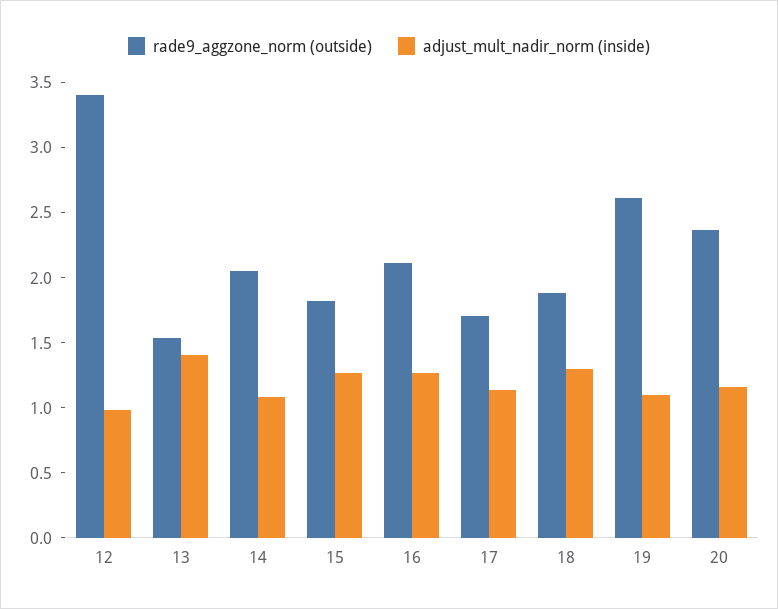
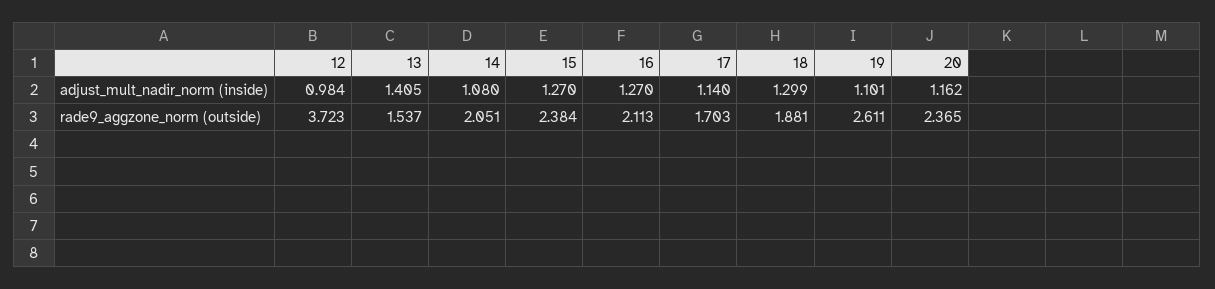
  {
    "rade9_aggzone_norm (outside)": {
-     "12": 3.4,
+     "12": 3.723,
      "13": 1.537,
      "14": 2.051,
-     "15": 1.8,
+     "15": 2.384,
      "16": 2.113,
      "17": 1.703,
      "18": 1.881,
      "19": 2.611,
      "20": 2.365
    },
    "adjust_mult_nadir_norm (inside)": {
      "12": 0.984,
      "13": 1.405,
      "14": 1.08,
      "15": 1.27,
      "16": 1.27,
      "17": 1.14,
      "18": 1.299,
      "19": 1.101,
      "20": 1.162
    }
  }

